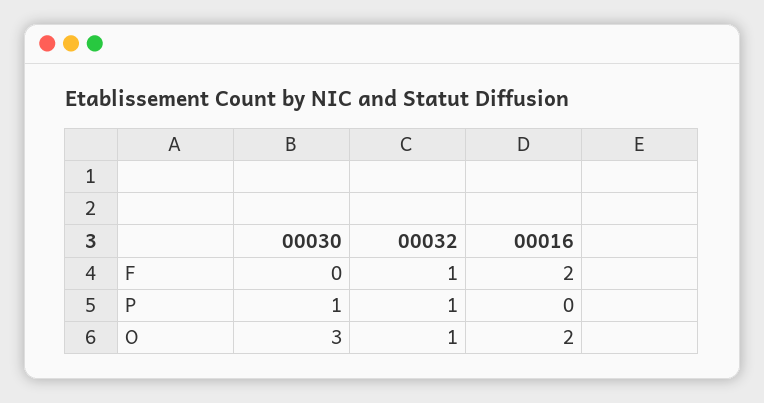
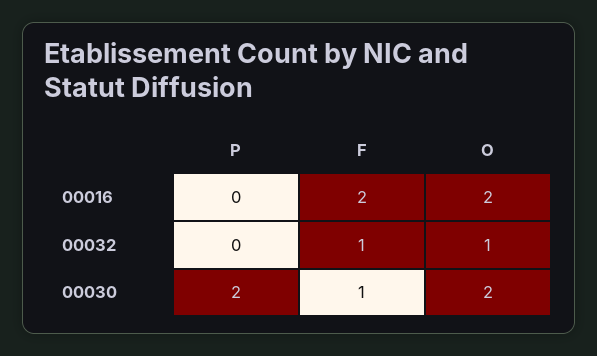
  {
    "00030": {
-     "F": 0,
+     "F": 1,
-     "P": 1,
+     "P": 2,
-     "O": 3
+     "O": 2
    },
    "00032": {
      "F": 1,
-     "P": 1,
+     "P": 0,
      "O": 1
    },
    "00016": {
      "F": 2,
      "P": 0,
      "O": 2
    }
  }

